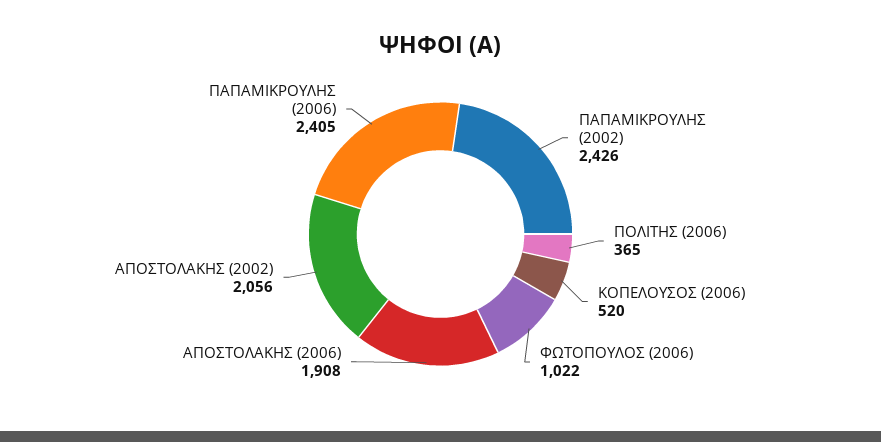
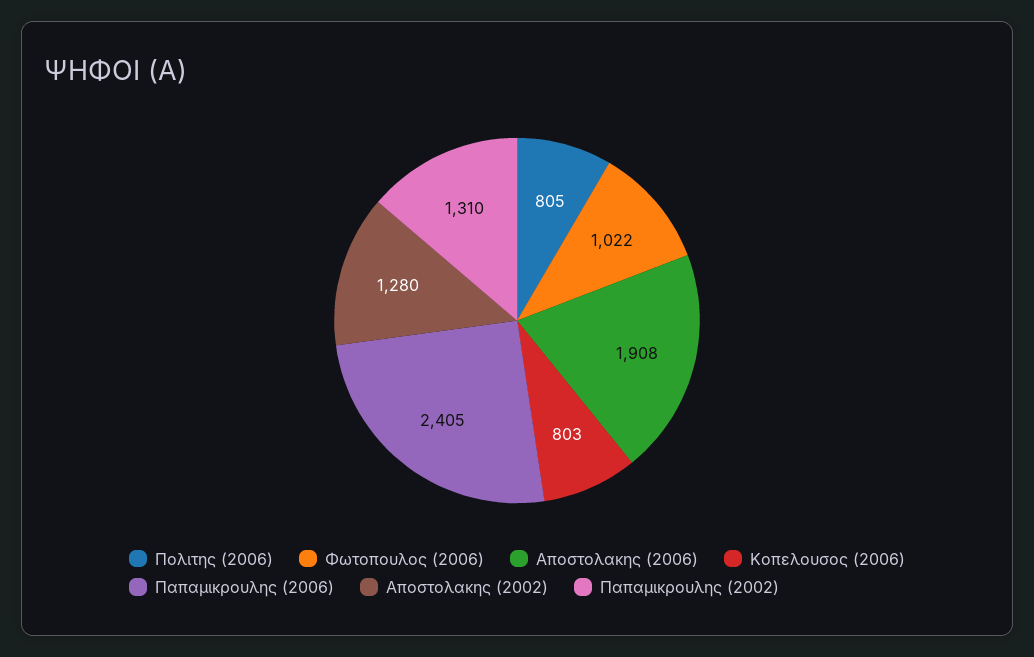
  {
-   "ΠΑΠΑΜΙΚΡΟΥΛΗΣ (2002)": 2426,
+   "ΠΑΠΑΜΙΚΡΟΥΛΗΣ (2002)": 1310,
-   "ΠΟΛΙΤΗΣ (2006)": 365,
+   "ΠΟΛΙΤΗΣ (2006)": 805,
-   "ΚΟΠΕΛΟΥΣΟΣ (2006)": 520,
+   "ΚΟΠΕΛΟΥΣΟΣ (2006)": 803,
    "ΦΩΤΟΠΟΥΛΟΣ (2006)": 1022,
    "ΑΠΟΣΤΟΛΑΚΗΣ (2006)": 1908,
-   "ΑΠΟΣΤΟΛΑΚΗΣ (2002)": 2056,
+   "ΑΠΟΣΤΟΛΑΚΗΣ (2002)": 1280,
    "ΠΑΠΑΜΙΚΡΟΥΛΗΣ (2006)": 2405
  }

